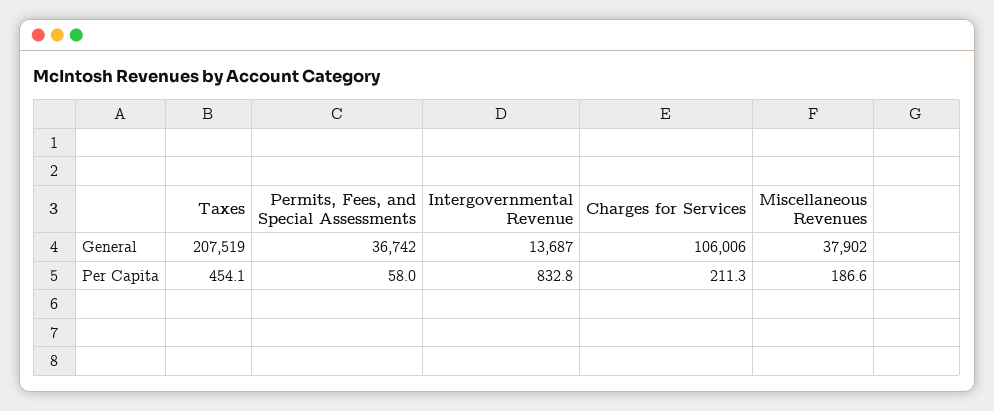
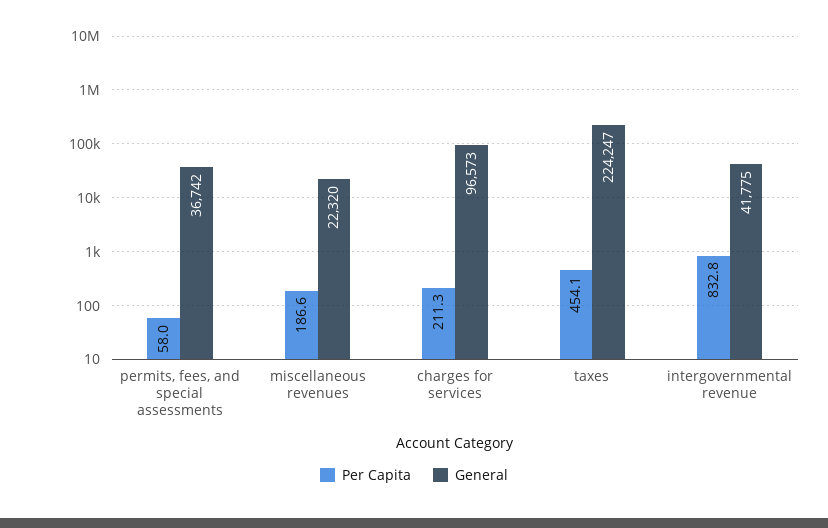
  {
    "General": {
-     "Taxes": 207519,
+     "Taxes": 224247,
      "Permits, Fees, and Special Assessments": 36742,
-     "Intergovernmental Revenue": 13687,
+     "Intergovernmental Revenue": 41775,
-     "Charges for Services": 106006,
+     "Charges for Services": 96573,
-     "Miscellaneous Revenues": 37902
+     "Miscellaneous Revenues": 22320
    },
    "Per Capita": {
      "Taxes": 454.1,
      "Permits, Fees, and Special Assessments": 58,
      "Intergovernmental Revenue": 832.8,
      "Charges for Services": 211.3,
      "Miscellaneous Revenues": 186.6
    }
  }

